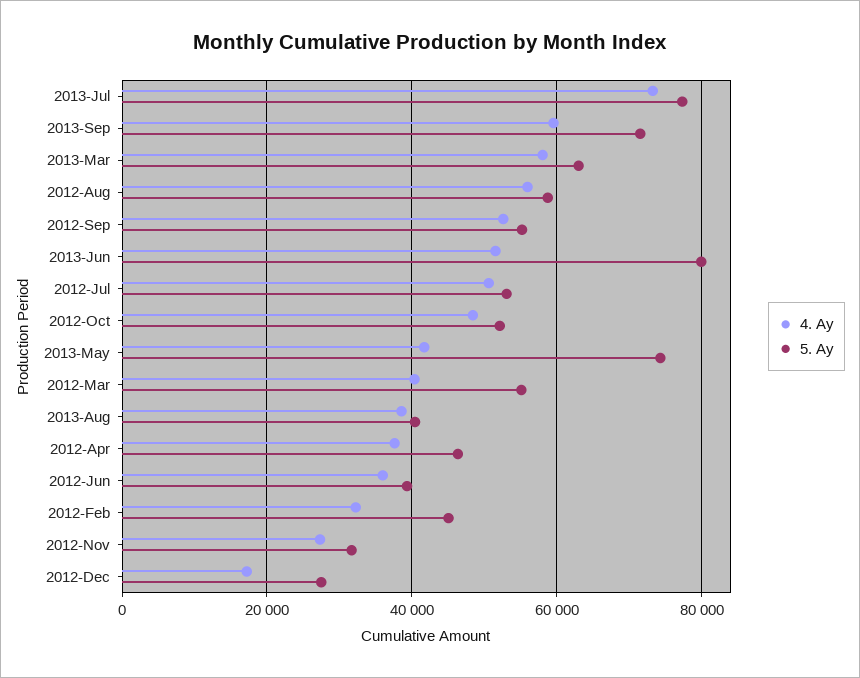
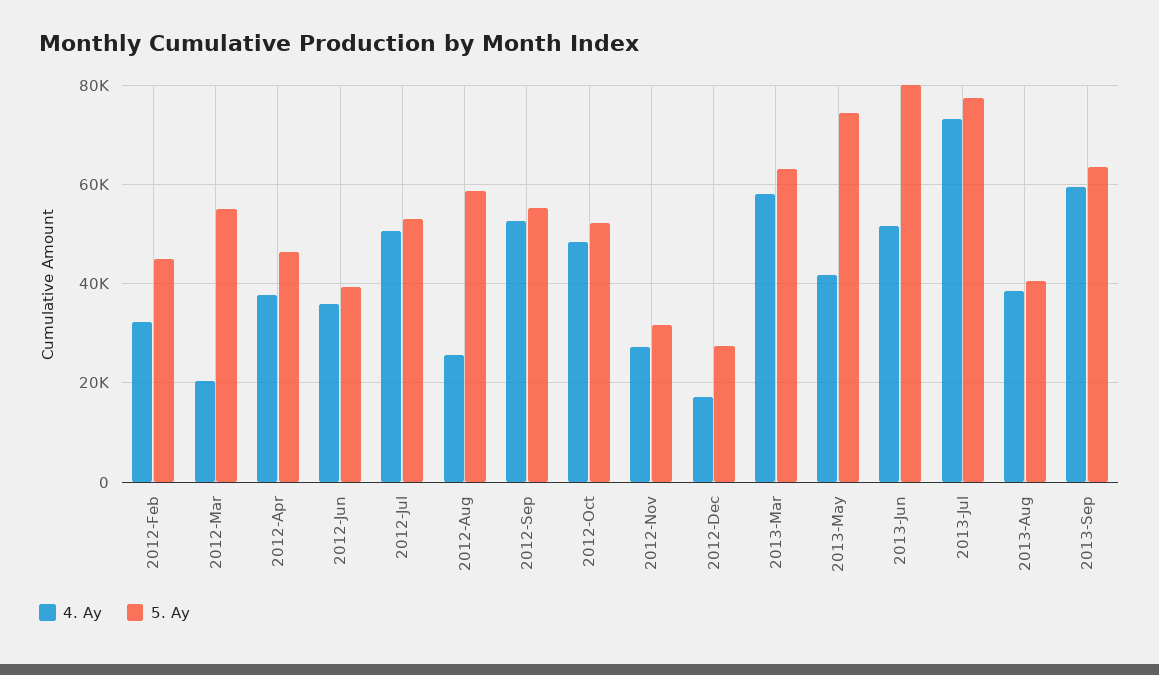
  {
    "4. Ay": {
      "2013-Jul": 74000,
      "2013-Sep": 60000,
      "2013-Mar": 58000,
-     "2012-Aug": 56000,
+     "2012-Aug": 26000,
      "2012-Sep": 52000,
      "2013-Jun": 52000,
      "2012-Jul": 50000,
      "2012-Oct": 48000,
      "2013-May": 42000,
-     "2012-Mar": 40000,
+     "2012-Mar": 20000,
      "2013-Aug": 38000,
      "2012-Apr": 38000,
      "2012-Jun": 36000,
      "2012-Feb": 32000,
      "2012-Nov": 28000,
      "2012-Dec": 18000
    },
    "5. Ay": {
      "2013-Jul": 78000,
-     "2013-Sep": 72000,
+     "2013-Sep": 64000,
      "2013-Mar": 64000,
      "2012-Aug": 58000,
      "2012-Sep": 56000,
      "2013-Jun": 80000,
      "2012-Jul": 54000,
      "2012-Oct": 52000,
      "2013-May": 74000,
      "2012-Mar": 56000,
      "2013-Aug": 40000,
      "2012-Apr": 46000,
      "2012-Jun": 40000,
      "2012-Feb": 46000,
      "2012-Nov": 32000,
      "2012-Dec": 28000
    }
  }

